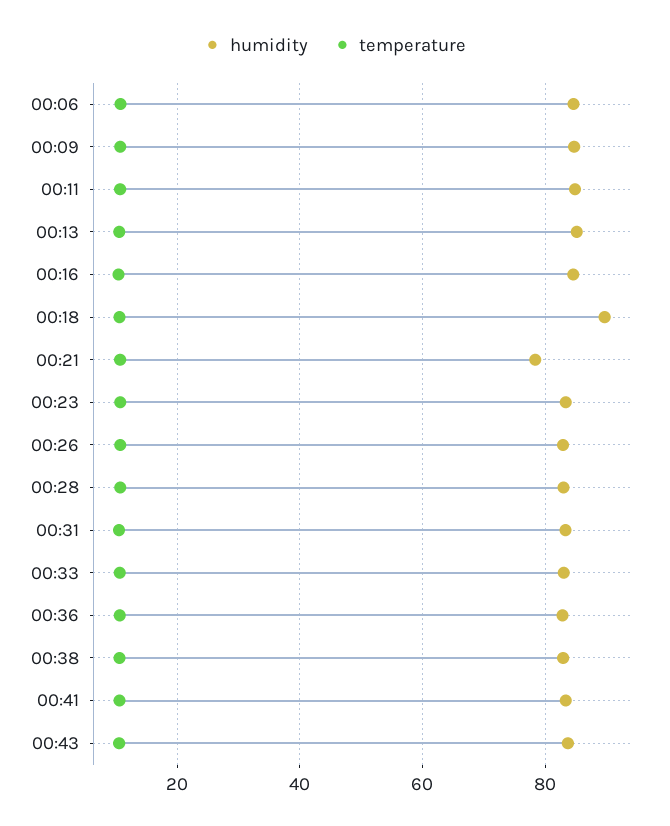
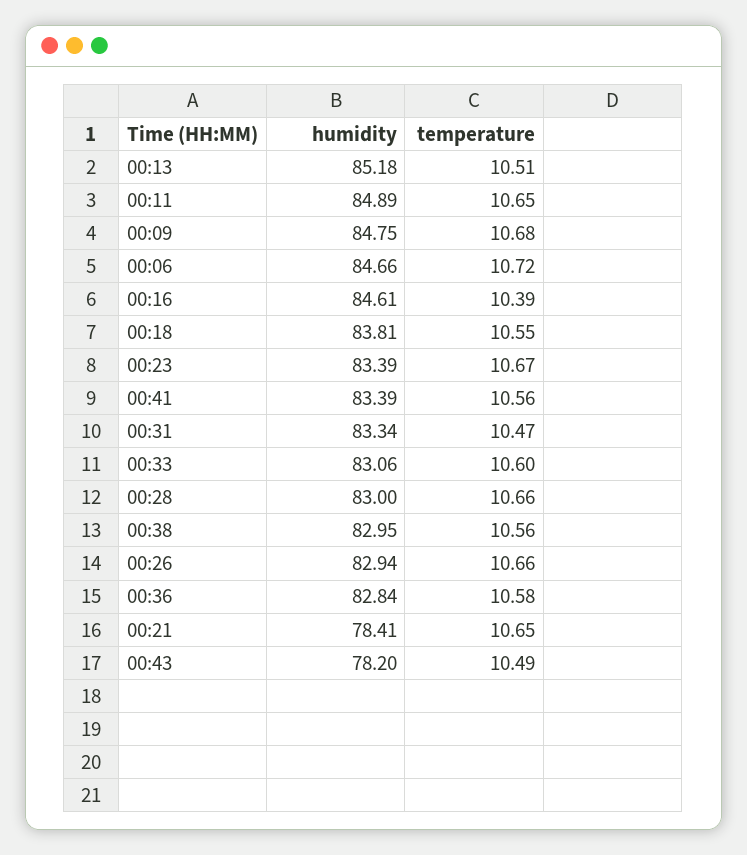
  {
    "humidity": {
      "00:06": 84.66,
      "00:09": 84.75,
      "00:11": 84.89,
      "00:13": 85.18,
      "00:16": 84.61,
-     "00:18": 90,
+     "00:18": 83.81,
      "00:21": 78.41,
      "00:23": 83.39,
      "00:26": 82.94,
      "00:28": 83,
      "00:31": 83.34,
      "00:33": 83.06,
      "00:36": 82.84,
      "00:38": 82.95,
      "00:41": 83.39,
-     "00:43": 84
+     "00:43": 78.2
    },
    "temperature": {
      "00:06": 10.72,
      "00:09": 10.68,
      "00:11": 10.65,
      "00:13": 10.51,
      "00:16": 10.39,
      "00:18": 10.55,
      "00:21": 10.65,
      "00:23": 10.67,
      "00:26": 10.66,
      "00:28": 10.66,
      "00:31": 10.47,
      "00:33": 10.6,
      "00:36": 10.58,
      "00:38": 10.56,
      "00:41": 10.56,
      "00:43": 10.49
    }
  }

